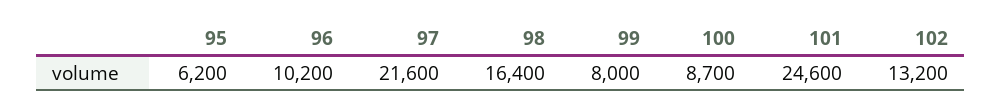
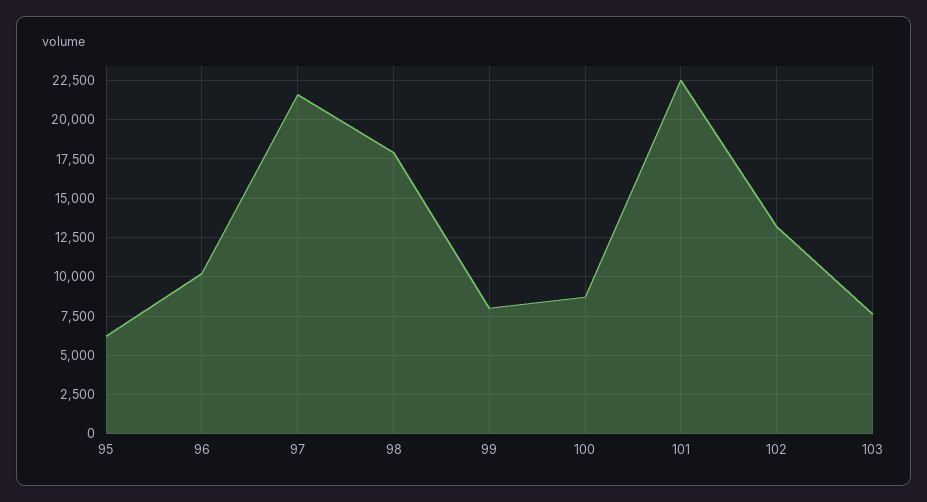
  {
    "95": 6200,
    "96": 10200,
    "97": 21600,
-   "98": 16400,
+   "98": 18000,
    "99": 8000,
    "100": 8700,
-   "101": 24600,
+   "101": 22500,
-   "102": 13200
+   "102": 13200,
+   "103": 7500
  }

